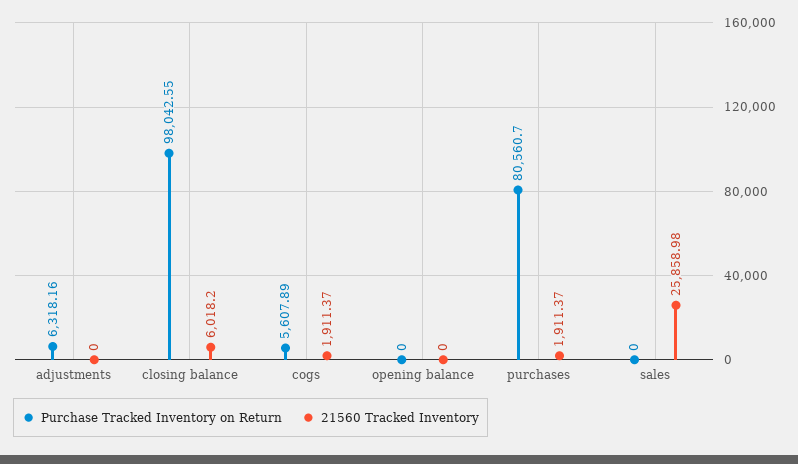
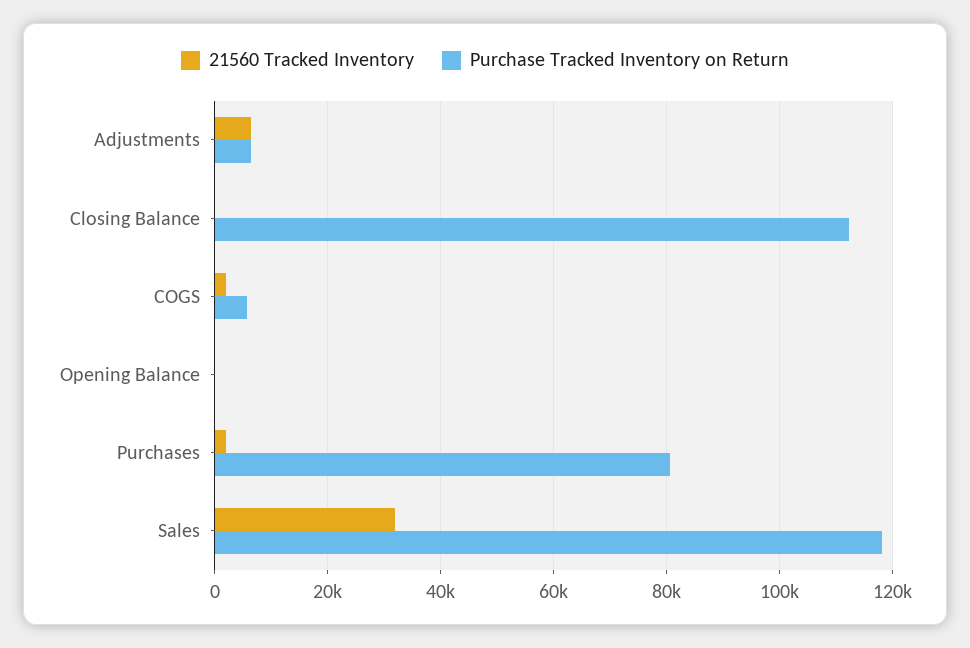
  {
    "Purchase Tracked Inventory on Return": {
      "adjustments": 6318.16,
-     "closing balance": 98042.55,
+     "closing balance": 112000,
      "cogs": 5607.89,
      "opening balance": 0,
      "purchases": 80560.7,
-     "sales": 0
+     "sales": 118000
    },
    "21560 Tracked Inventory": {
-     "adjustments": 0,
+     "adjustments": 6000,
-     "closing balance": 6018.2,
+     "closing balance": 0,
      "cogs": 1911.37,
      "opening balance": 0,
      "purchases": 1911.37,
-     "sales": 25858.98
+     "sales": 32000
    }
  }

